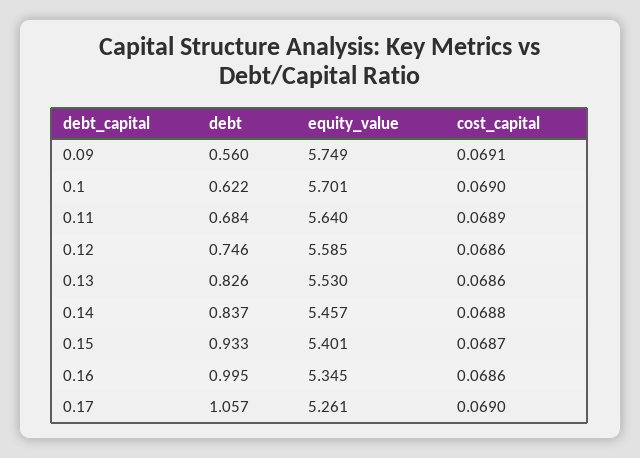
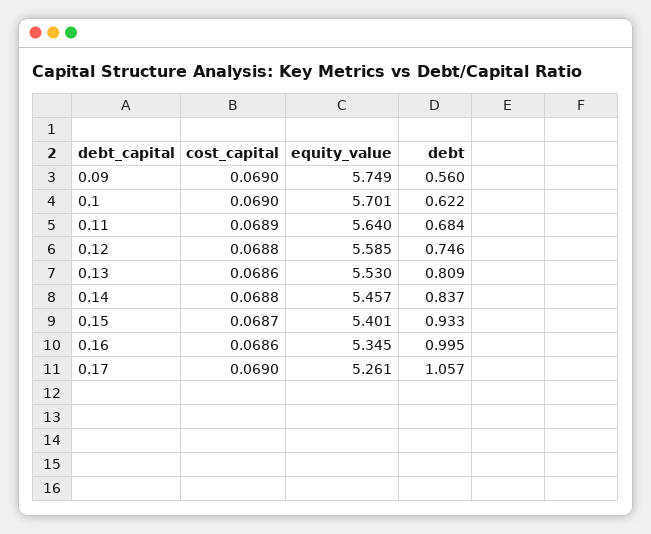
  {
    "debt": {
      "0.09": 0.56,
      "0.1": 0.622,
      "0.11": 0.684,
      "0.12": 0.746,
-     "0.13": 0.826,
+     "0.13": 0.809,
      "0.14": 0.837,
      "0.15": 0.933,
      "0.16": 0.995,
      "0.17": 1.057
    },
    "equity_value": {
      "0.09": 5.749,
      "0.1": 5.701,
      "0.11": 5.64,
      "0.12": 5.585,
      "0.13": 5.53,
      "0.14": 5.457,
      "0.15": 5.401,
      "0.16": 5.345,
      "0.17": 5.261
    },
    "cost_capital": {
-     "0.09": 0.0691,
+     "0.09": 0.069,
      "0.1": 0.069,
      "0.11": 0.0689,
-     "0.12": 0.0686,
+     "0.12": 0.0688,
      "0.13": 0.0686,
      "0.14": 0.0688,
      "0.15": 0.0687,
      "0.16": 0.0686,
      "0.17": 0.069
    }
  }

